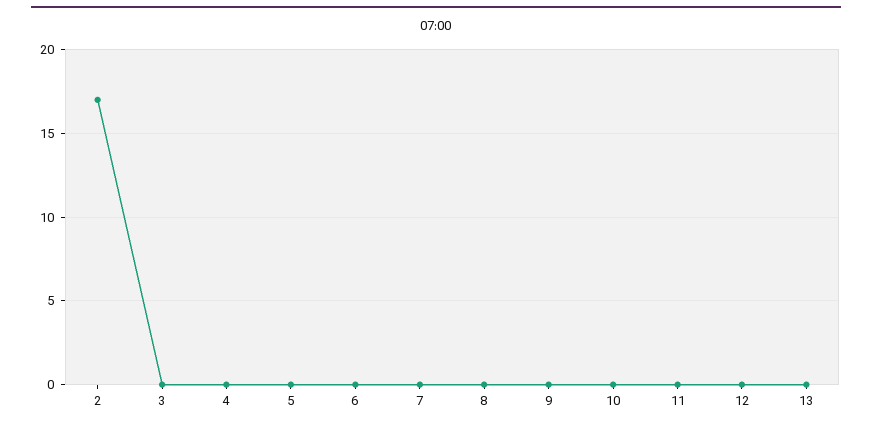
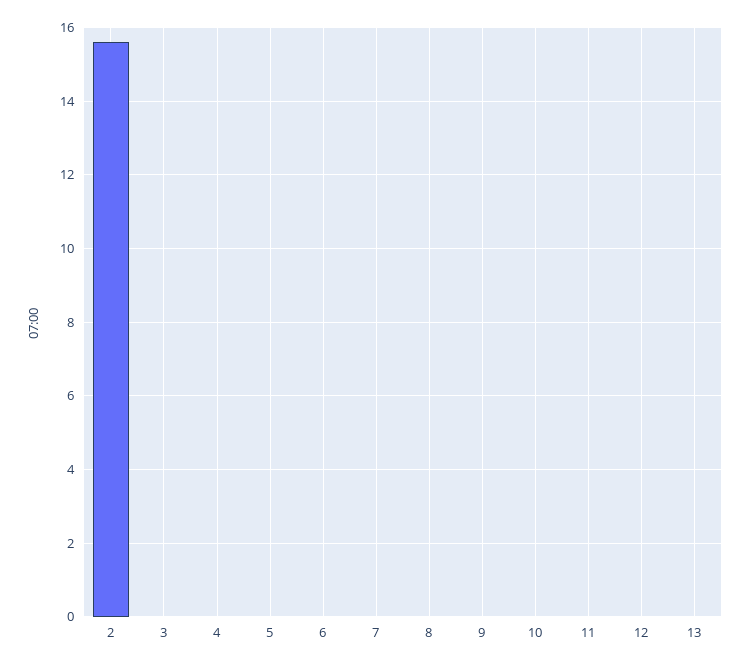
  {
-   "2": 17,
+   "2": 15.5,
    "3": 0,
    "4": 0,
    "5": 0,
    "6": 0,
    "7": 0,
    "8": 0,
    "9": 0,
    "10": 0,
    "11": 0,
    "12": 0,
    "13": 0
  }

